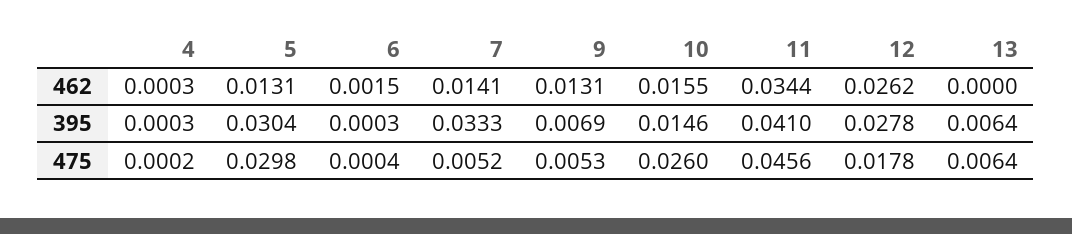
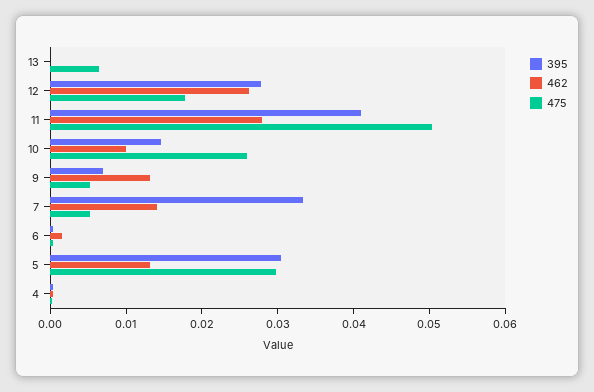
  {
    "462": {
      "4": 0.0003,
      "5": 0.0131,
      "6": 0.0015,
      "7": 0.0141,
      "9": 0.0131,
-     "10": 0.0155,
+     "10": 0.01,
-     "11": 0.0344,
+     "11": 0.028,
      "12": 0.0262,
      "13": 0
    },
    "395": {
      "4": 0.0003,
      "5": 0.0304,
      "6": 0.0003,
      "7": 0.0333,
      "9": 0.0069,
      "10": 0.0146,
      "11": 0.041,
      "12": 0.0278,
-     "13": 0.0064
+     "13": 0
    },
    "475": {
      "4": 0.0002,
      "5": 0.0298,
      "6": 0.0004,
      "7": 0.0052,
      "9": 0.0053,
      "10": 0.026,
-     "11": 0.0456,
+     "11": 0.05,
      "12": 0.0178,
      "13": 0.0064
    }
  }

